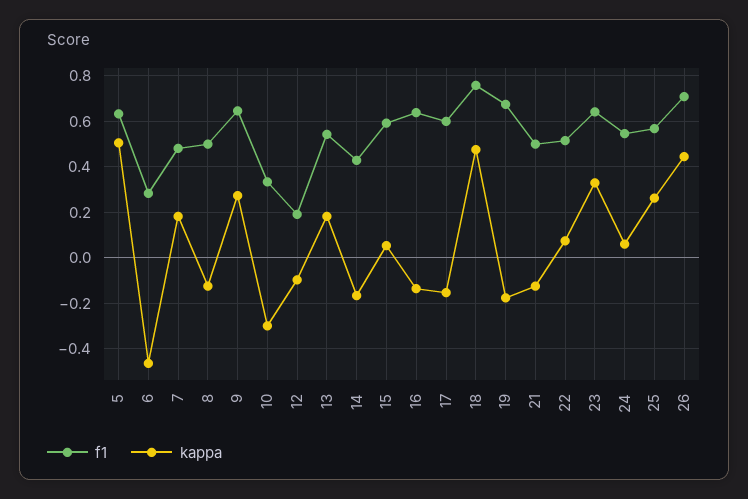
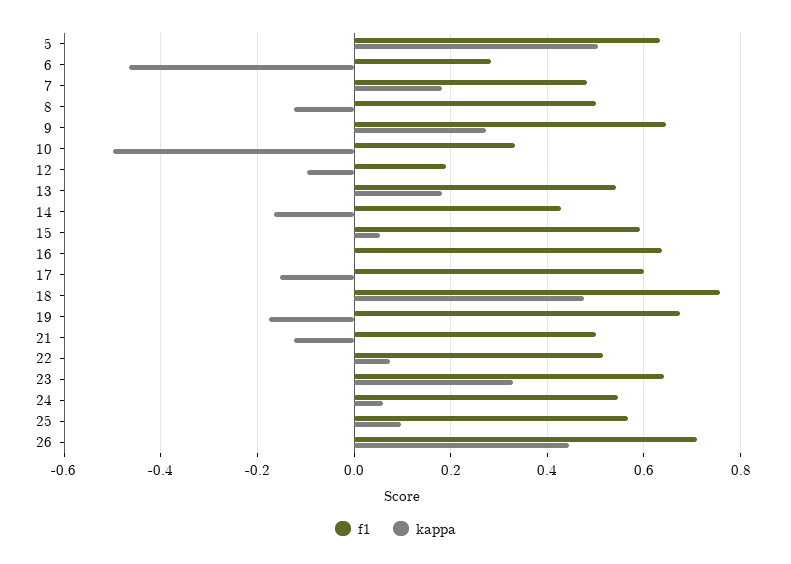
  {
    "f1": {
      "5": 0.64,
      "6": 0.28,
      "7": 0.48,
      "8": 0.5,
      "9": 0.64,
      "10": 0.34,
      "12": 0.2,
      "13": 0.54,
      "14": 0.42,
      "15": 0.6,
      "16": 0.64,
      "17": 0.6,
      "18": 0.76,
      "19": 0.68,
      "21": 0.5,
      "22": 0.52,
      "23": 0.64,
      "24": 0.54,
      "25": 0.56,
      "26": 0.7
    },
    "kappa": {
      "5": 0.5,
      "6": -0.46,
      "7": 0.18,
      "8": -0.12,
      "9": 0.28,
-     "10": -0.3,
+     "10": -0.5,
      "12": -0.1,
      "13": 0.18,
      "14": -0.16,
      "15": 0.06,
-     "16": -0.15,
+     "16": 0,
      "17": -0.16,
      "18": 0.48,
      "19": -0.18,
      "21": -0.12,
      "22": 0.08,
      "23": 0.32,
      "24": 0.06,
-     "25": 0.25,
+     "25": 0.1,
      "26": 0.44
    }
  }

